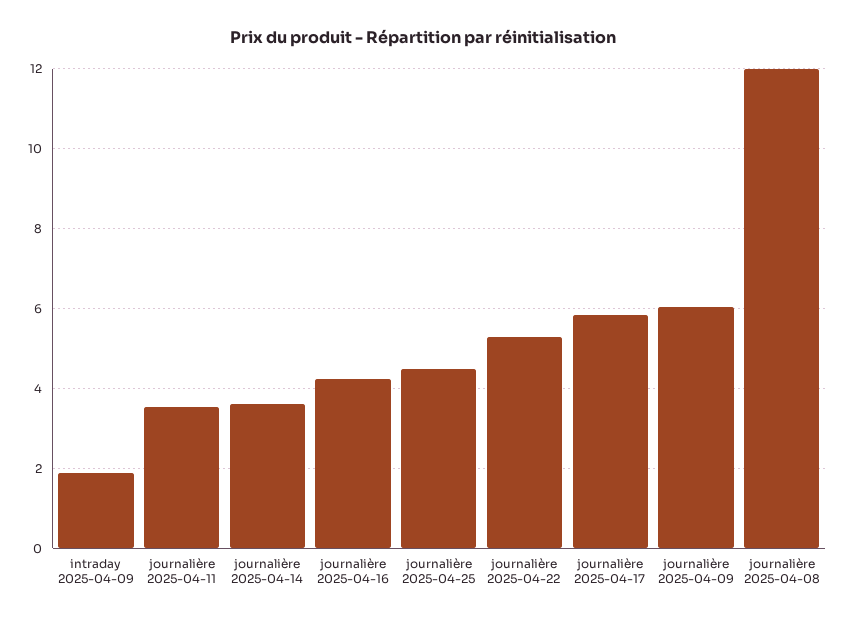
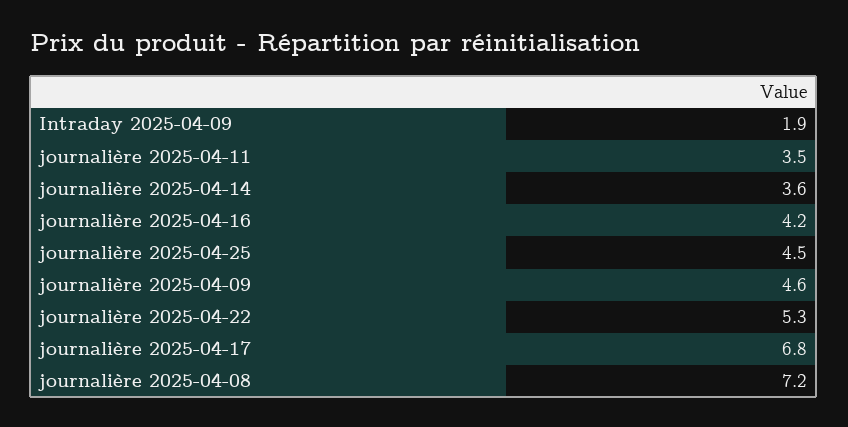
  {
    "intraday 2025-04-09": 1.9,
    "journalière 2025-04-11": 3.5,
    "journalière 2025-04-14": 3.6,
    "journalière 2025-04-16": 4.2,
    "journalière 2025-04-25": 4.5,
    "journalière 2025-04-22": 5.3,
-   "journalière 2025-04-17": 5.8,
+   "journalière 2025-04-17": 6.8,
-   "journalière 2025-04-09": 6,
+   "journalière 2025-04-09": 4.6,
-   "journalière 2025-04-08": 12
+   "journalière 2025-04-08": 7.2
  }

